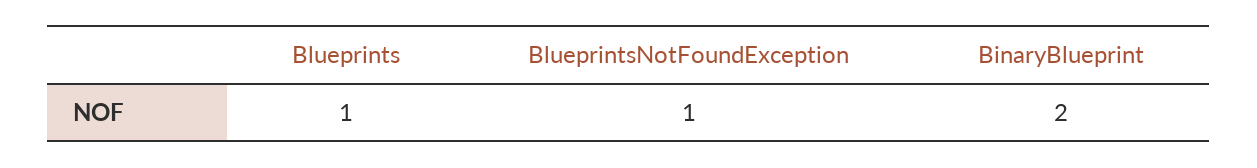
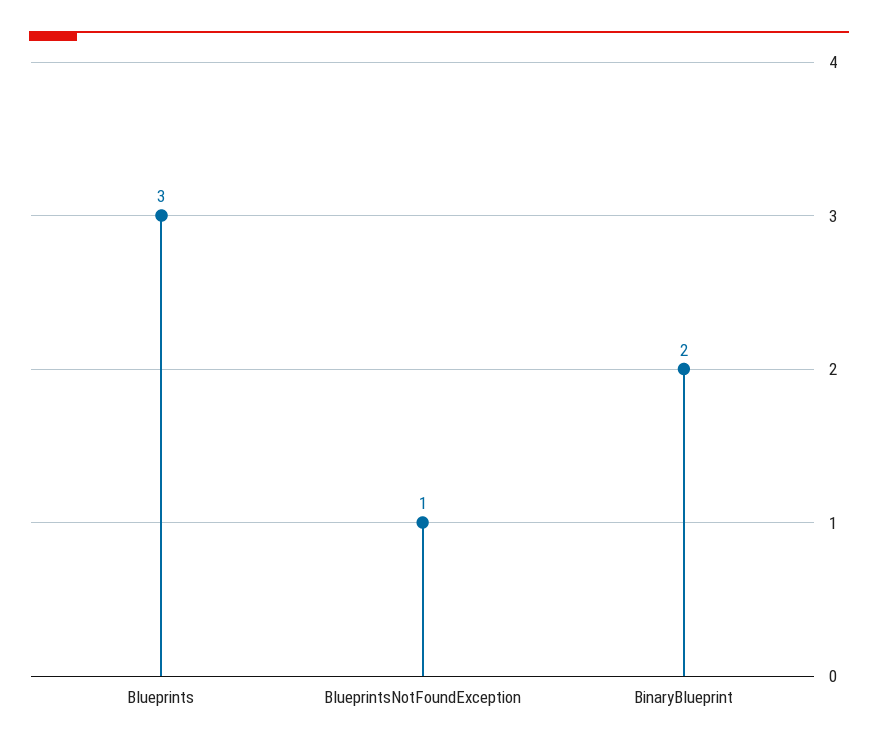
  {
-   "Blueprints": 1,
+   "Blueprints": 3,
    "BlueprintsNotFoundException": 1,
    "BinaryBlueprint": 2
  }

